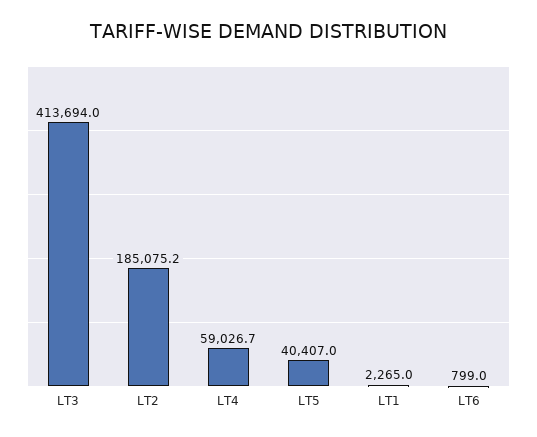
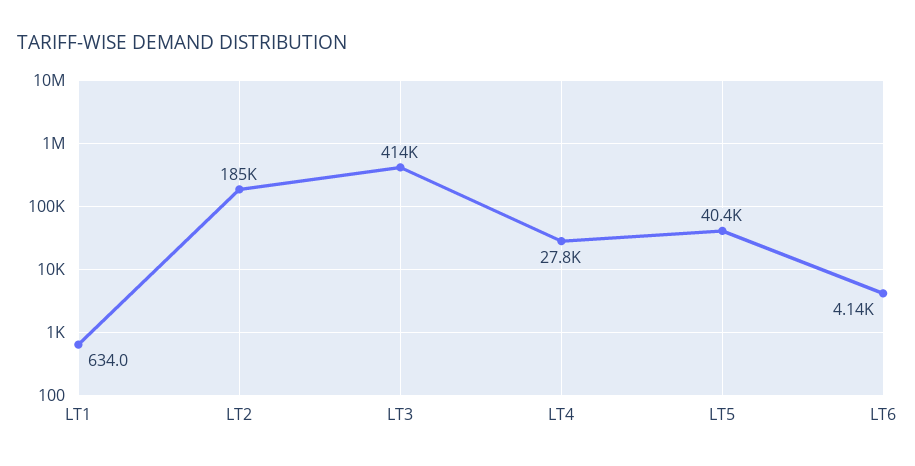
  {
    "LT3": 413694,
    "LT2": 185075.2,
-   "LT4": 59026.7,
+   "LT4": 27800,
    "LT5": 40407,
-   "LT1": 2265,
+   "LT1": 634,
-   "LT6": 799
+   "LT6": 4140
  }

